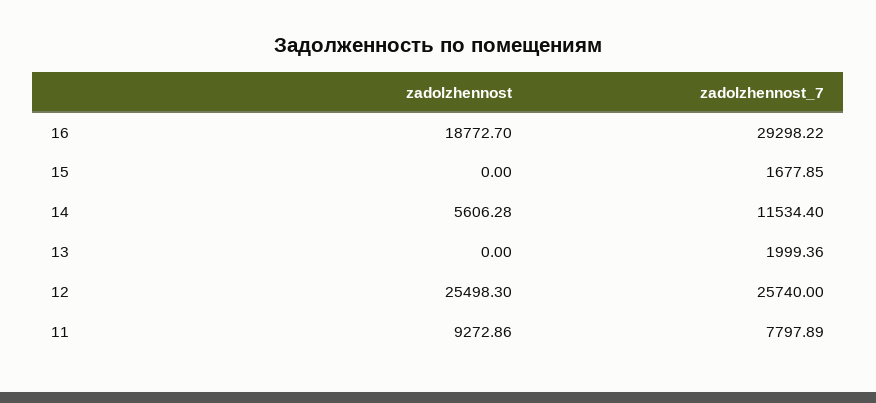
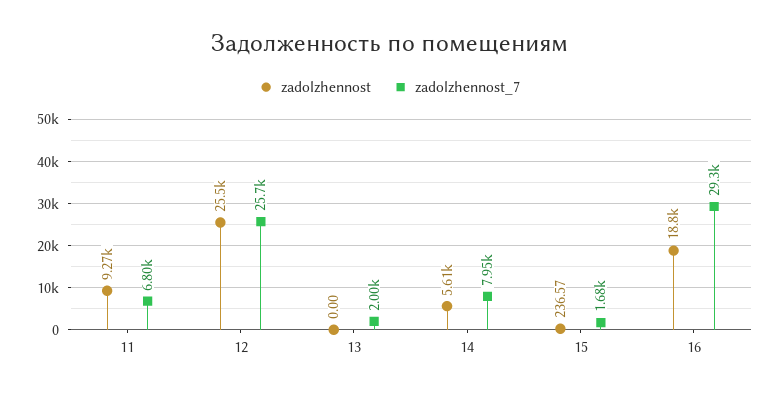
  {
    "zadolzhennost": {
      "16": 18772.7,
-     "15": 0,
+     "15": 236.57,
      "14": 5606.28,
      "13": 0,
      "12": 25498.3,
      "11": 9272.86
    },
    "zadolzhennost_7": {
      "16": 29298.22,
      "15": 1677.85,
-     "14": 11534.4,
+     "14": 7950,
      "13": 1999.36,
      "12": 25740,
-     "11": 7797.89
+     "11": 6800
    }
  }

